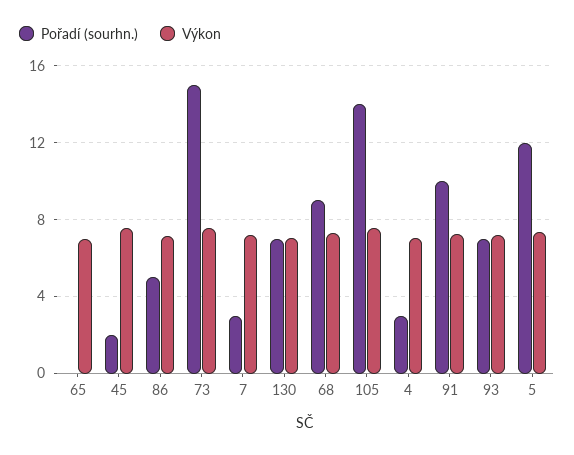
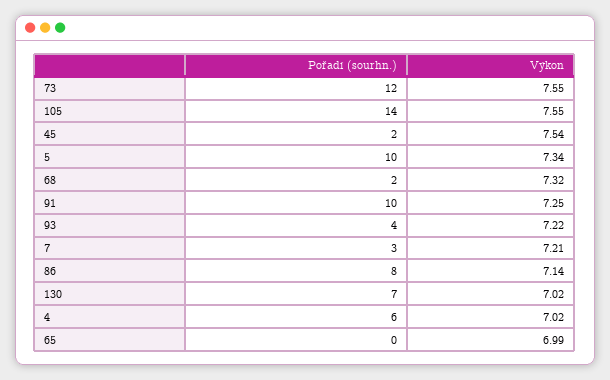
  {
    "Pořadí (sourhn.)": {
      "65": 0,
      "45": 2,
-     "86": 5,
+     "86": 8,
-     "73": 15,
+     "73": 12,
      "7": 3,
      "130": 7,
-     "68": 9,
+     "68": 2,
      "105": 14,
-     "4": 3,
+     "4": 6,
      "91": 10,
-     "93": 7,
+     "93": 4,
-     "5": 12
+     "5": 10
    },
    "Výkon": {
      "65": 6.99,
      "45": 7.54,
      "86": 7.14,
      "73": 7.55,
      "7": 7.21,
      "130": 7.02,
      "68": 7.32,
      "105": 7.55,
      "4": 7.02,
      "91": 7.25,
      "93": 7.22,
      "5": 7.34
    }
  }

